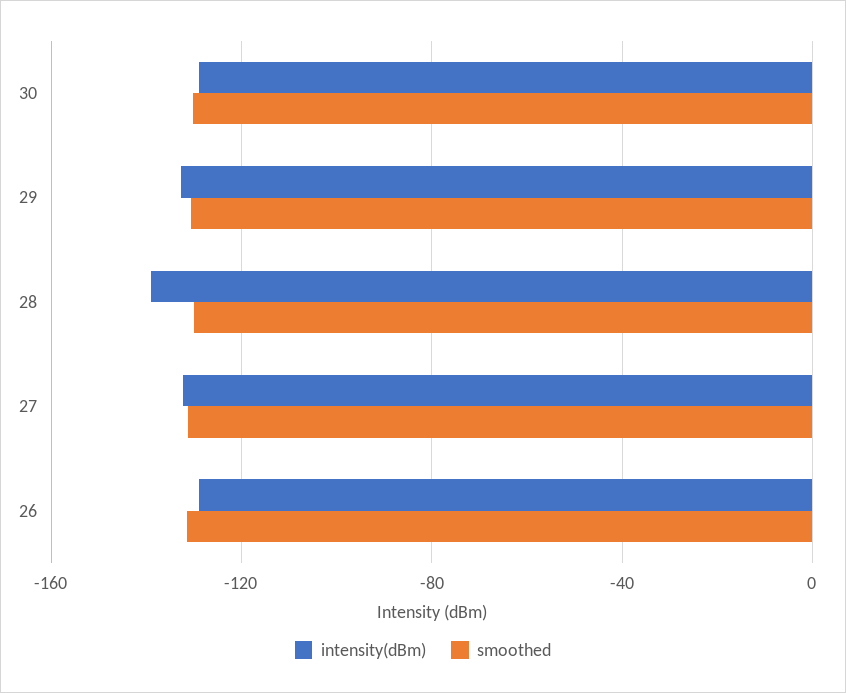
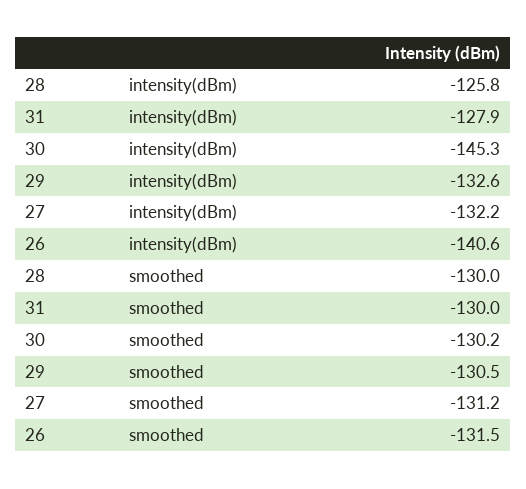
  {
    "intensity(dBm)": {
-     "30": -130,
+     "30": -145.3,
      "29": -132.6,
-     "28": -140,
+     "28": -125.8,
      "27": -132.2,
-     "26": -130
+     "26": -140.6,
+     "31": -127.9
    },
    "smoothed": {
      "30": -130.2,
      "29": -130.5,
      "28": -130,
      "27": -131.2,
-     "26": -131.5
+     "26": -131.5,
+     "31": -130
    }
  }

